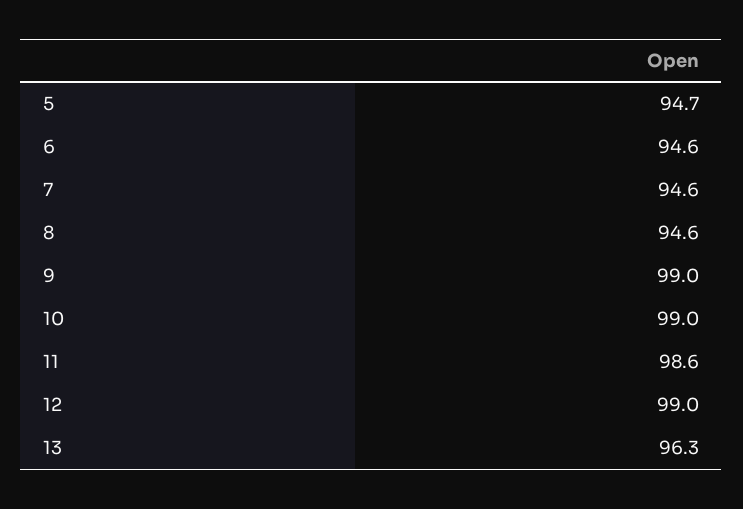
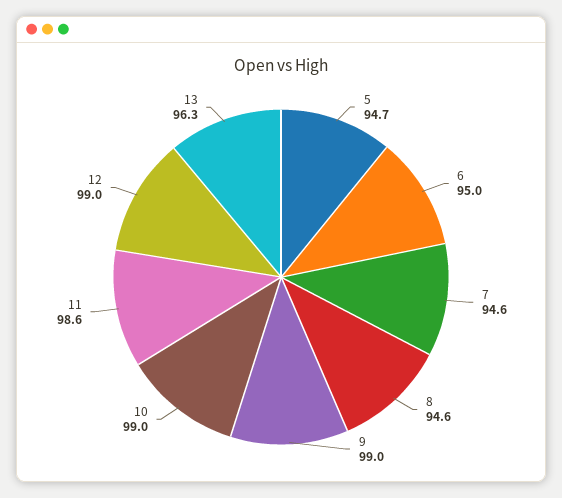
  {
    "5": 94.7,
-   "6": 94.6,
+   "6": 95,
    "7": 94.6,
    "8": 94.6,
    "9": 99,
    "10": 99,
    "11": 98.6,
    "12": 99,
    "13": 96.3
  }

